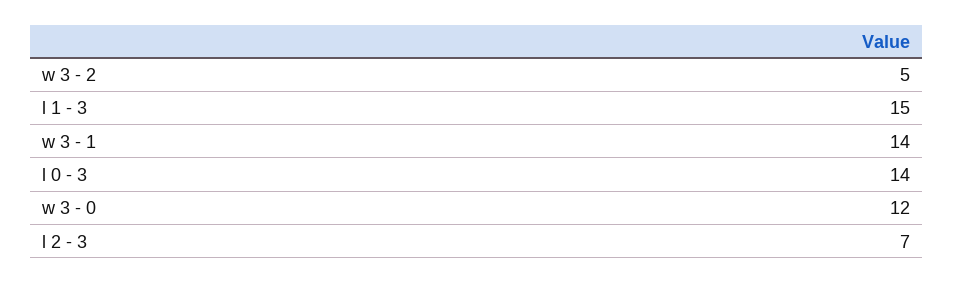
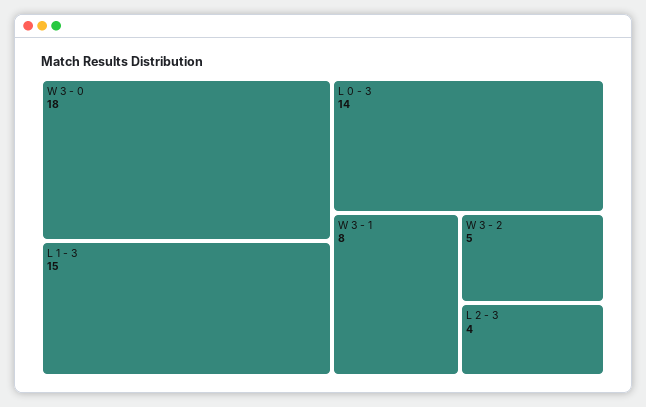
  {
    "w 3 - 2": 5,
    "l 1 - 3": 15,
-   "w 3 - 1": 14,
+   "w 3 - 1": 8,
    "l 0 - 3": 14,
-   "w 3 - 0": 12,
+   "w 3 - 0": 18,
-   "l 2 - 3": 7
+   "l 2 - 3": 4
  }

